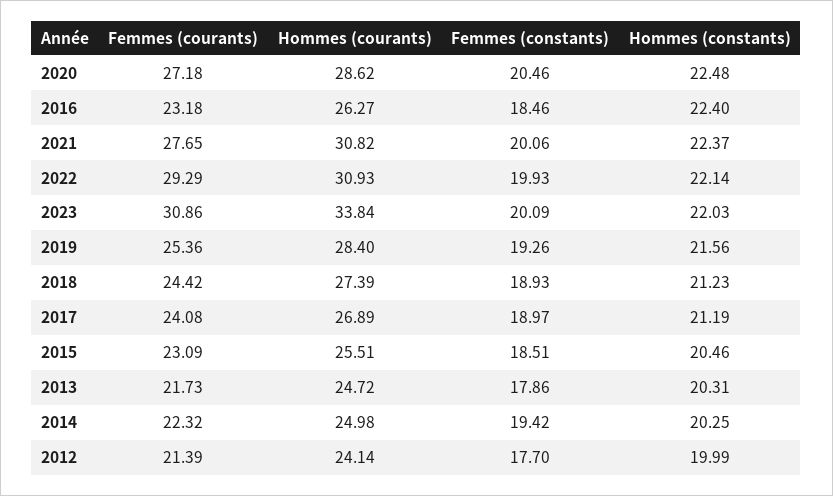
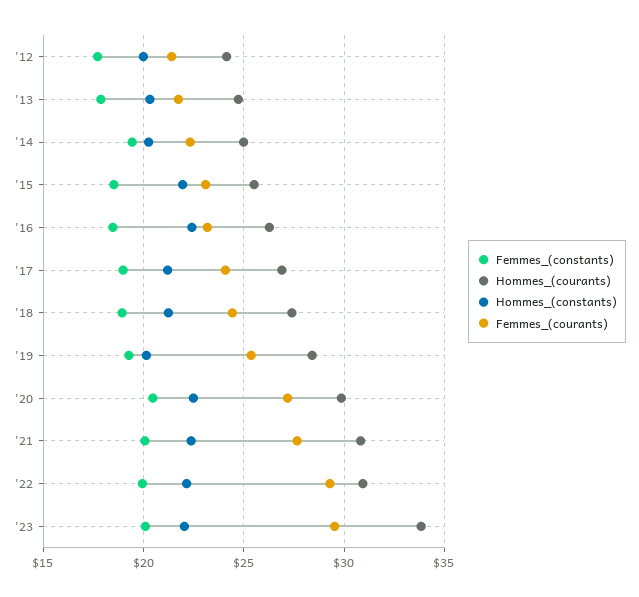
  {
    "Femmes (courants)": {
      "2020": 27.18,
      "2016": 23.18,
      "2021": 27.65,
      "2022": 29.29,
-     "2023": 30.86,
+     "2023": 29.5,
      "2019": 25.36,
      "2018": 24.42,
      "2017": 24.08,
      "2015": 23.09,
      "2013": 21.73,
      "2014": 22.32,
      "2012": 21.39
    },
    "Hommes (courants)": {
-     "2020": 28.62,
+     "2020": 30,
      "2016": 26.27,
      "2021": 30.82,
      "2022": 30.93,
      "2023": 33.84,
      "2019": 28.4,
      "2018": 27.39,
      "2017": 26.89,
      "2015": 25.51,
      "2013": 24.72,
      "2014": 24.98,
      "2012": 24.14
    },
    "Femmes (constants)": {
      "2020": 20.46,
      "2016": 18.46,
      "2021": 20.06,
      "2022": 19.93,
      "2023": 20.09,
      "2019": 19.26,
      "2018": 18.93,
      "2017": 18.97,
      "2015": 18.51,
      "2013": 17.86,
      "2014": 19.42,
      "2012": 17.7
    },
    "Hommes (constants)": {
      "2020": 22.48,
      "2016": 22.4,
      "2021": 22.37,
      "2022": 22.14,
      "2023": 22.03,
-     "2019": 21.56,
+     "2019": 20,
      "2018": 21.23,
      "2017": 21.19,
-     "2015": 20.46,
+     "2015": 22,
      "2013": 20.31,
      "2014": 20.25,
      "2012": 19.99
    }
  }

